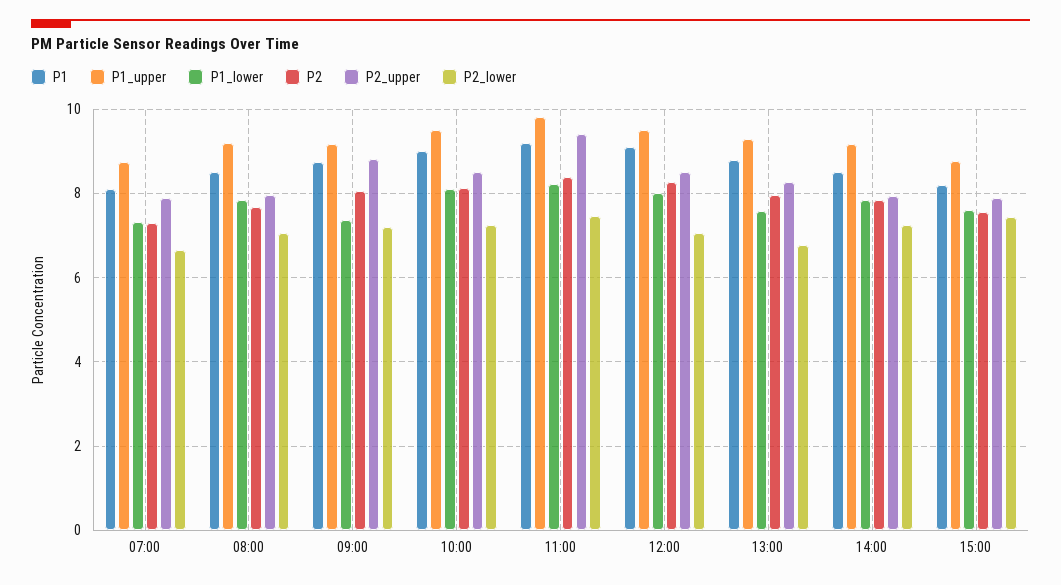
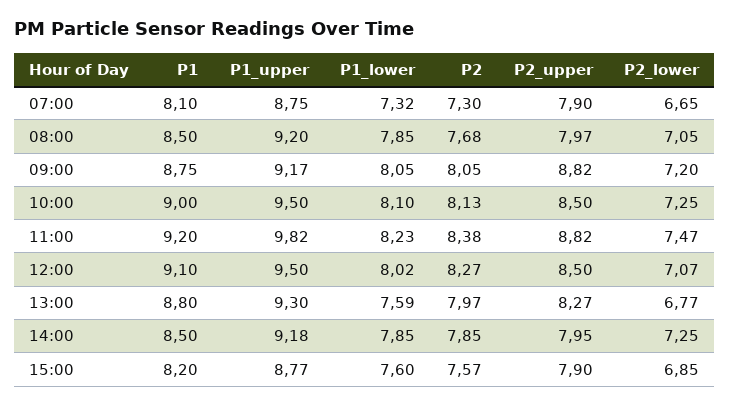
  {
    "P1": {
      "07:00": 8.1,
      "08:00": 8.5,
      "09:00": 8.75,
      "10:00": 9,
      "11:00": 9.2,
      "12:00": 9.1,
      "13:00": 8.8,
      "14:00": 8.5,
      "15:00": 8.2
    },
    "P1_upper": {
      "07:00": 8.75,
      "08:00": 9.2,
      "09:00": 9.17,
      "10:00": 9.5,
      "11:00": 9.82,
      "12:00": 9.5,
      "13:00": 9.3,
      "14:00": 9.18,
      "15:00": 8.77
    },
    "P1_lower": {
      "07:00": 7.32,
      "08:00": 7.85,
-     "09:00": 7.4,
+     "09:00": 8.05,
      "10:00": 8.1,
      "11:00": 8.23,
      "12:00": 8.02,
      "13:00": 7.59,
      "14:00": 7.85,
      "15:00": 7.6
    },
    "P2": {
      "07:00": 7.3,
      "08:00": 7.68,
      "09:00": 8.05,
      "10:00": 8.13,
      "11:00": 8.38,
      "12:00": 8.27,
      "13:00": 7.97,
      "14:00": 7.85,
      "15:00": 7.57
    },
    "P2_upper": {
      "07:00": 7.9,
      "08:00": 7.97,
      "09:00": 8.82,
      "10:00": 8.5,
-     "11:00": 9.4,
+     "11:00": 8.82,
      "12:00": 8.5,
      "13:00": 8.27,
      "14:00": 7.95,
      "15:00": 7.9
    },
    "P2_lower": {
      "07:00": 6.65,
      "08:00": 7.05,
      "09:00": 7.2,
      "10:00": 7.25,
      "11:00": 7.47,
      "12:00": 7.07,
      "13:00": 6.77,
      "14:00": 7.25,
-     "15:00": 7.4
+     "15:00": 6.85
    }
  }

